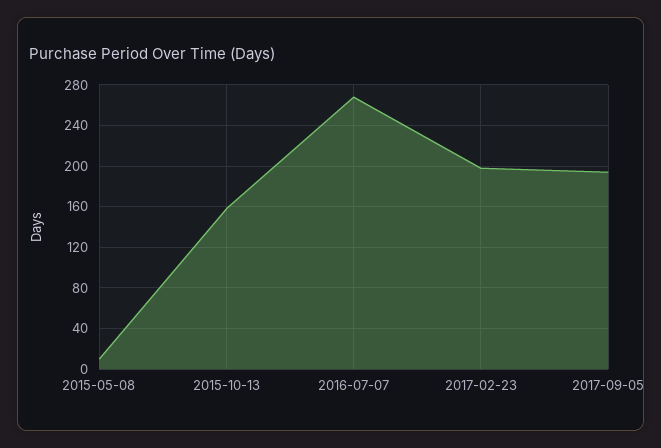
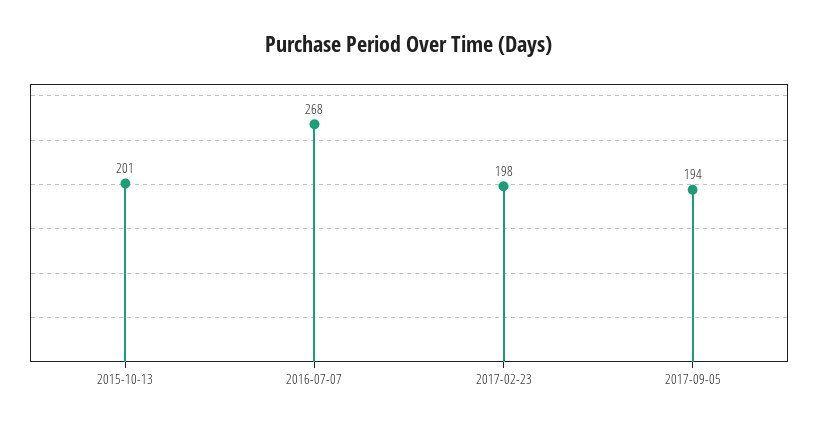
  {
-   "2015-05-08": 10,
-   "2015-10-13": 160,
+   "2015-10-13": 201,
    "2016-07-07": 268,
    "2017-02-23": 198,
    "2017-09-05": 194
  }

